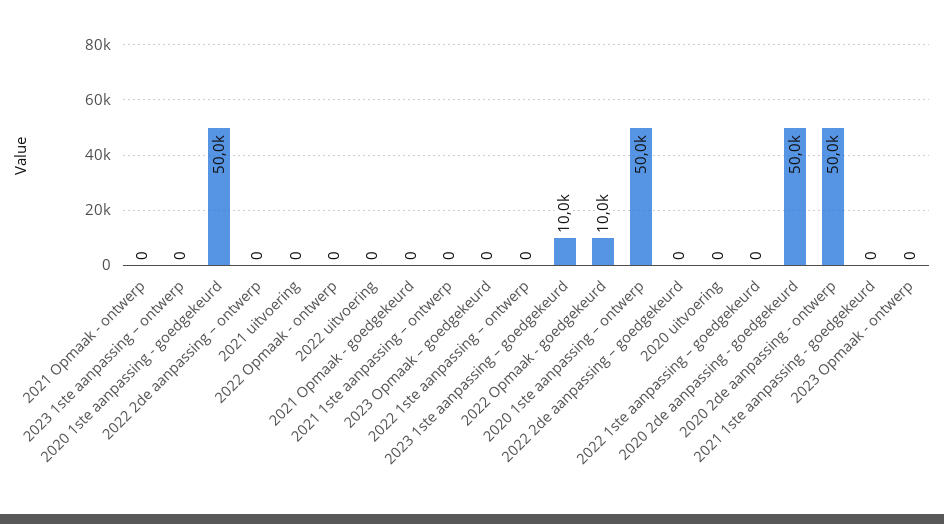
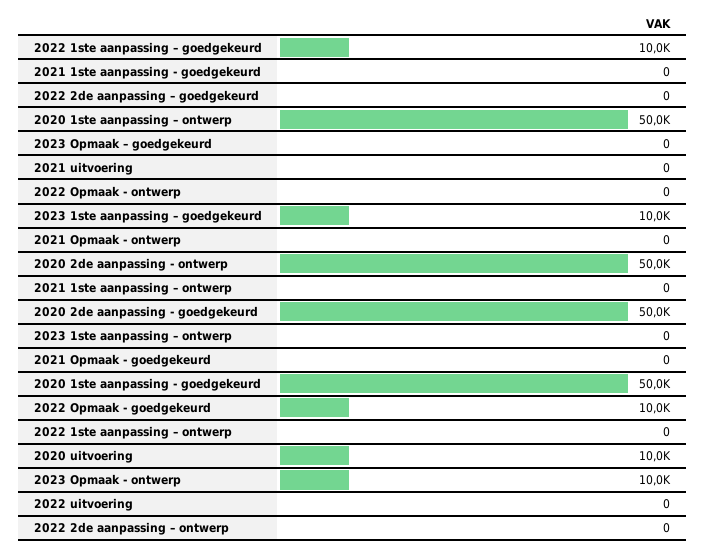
  {
    "2021 Opmaak - ontwerp": 0,
    "2023 1ste aanpassing – ontwerp": 0,
    "2020 1ste aanpassing - goedgekeurd": 50000,
    "2022 2de aanpassing – ontwerp": 0,
    "2021 uitvoering": 0,
    "2022 Opmaak - ontwerp": 0,
    "2022 uitvoering": 0,
    "2021 Opmaak - goedgekeurd": 0,
    "2021 1ste aanpassing – ontwerp": 0,
    "2023 Opmaak – goedgekeurd": 0,
    "2022 1ste aanpassing – ontwerp": 0,
    "2023 1ste aanpassing – goedgekeurd": 10000,
    "2022 Opmaak - goedgekeurd": 10000,
    "2020 1ste aanpassing – ontwerp": 50000,
    "2022 2de aanpassing – goedgekeurd": 0,
-   "2020 uitvoering": 0,
+   "2020 uitvoering": 10000,
-   "2022 1ste aanpassing – goedgekeurd": 0,
+   "2022 1ste aanpassing – goedgekeurd": 10000,
    "2020 2de aanpassing - goedgekeurd": 50000,
    "2020 2de aanpassing - ontwerp": 50000,
    "2021 1ste aanpassing - goedgekeurd": 0,
-   "2023 Opmaak - ontwerp": 0
+   "2023 Opmaak - ontwerp": 10000
  }

